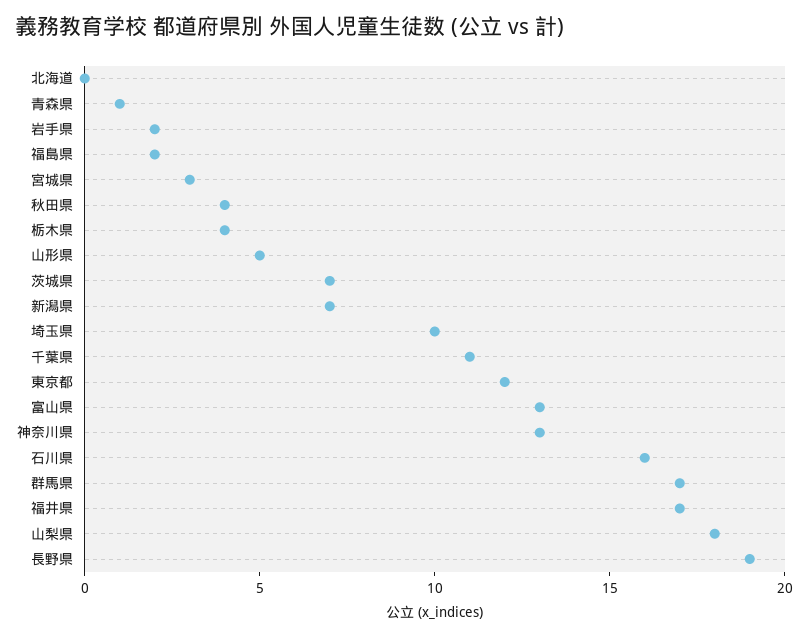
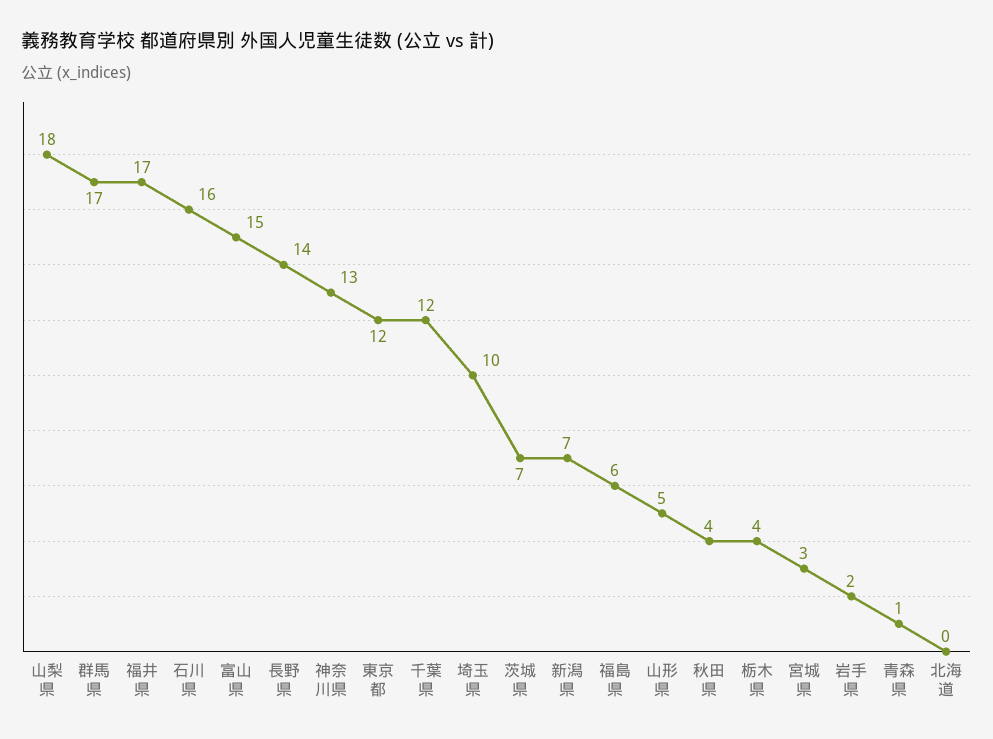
  {
    "北海道": 0,
    "青森県": 1,
    "岩手県": 2,
-   "福島県": 2,
+   "福島県": 6,
    "宮城県": 3,
    "秋田県": 4,
    "栃木県": 4,
    "山形県": 5,
    "茨城県": 7,
    "新潟県": 7,
    "埼玉県": 10,
-   "千葉県": 11,
+   "千葉県": 12,
    "東京都": 12,
-   "富山県": 13,
+   "富山県": 15,
    "神奈川県": 13,
    "石川県": 16,
    "群馬県": 17,
    "福井県": 17,
    "山梨県": 18,
-   "長野県": 19
+   "長野県": 14
  }

